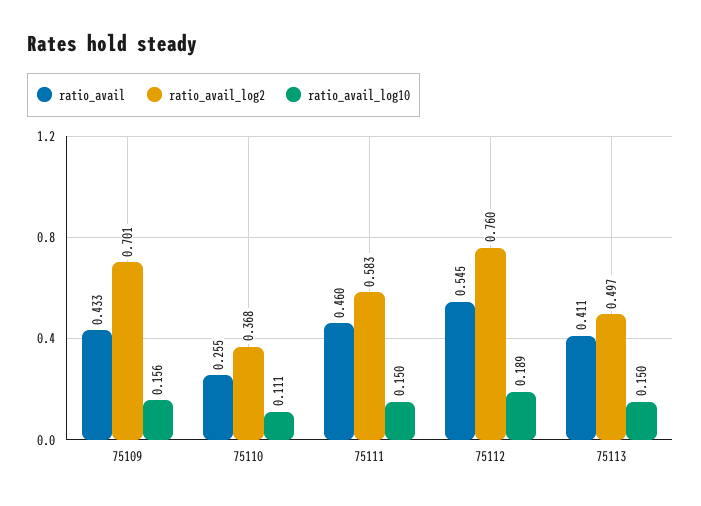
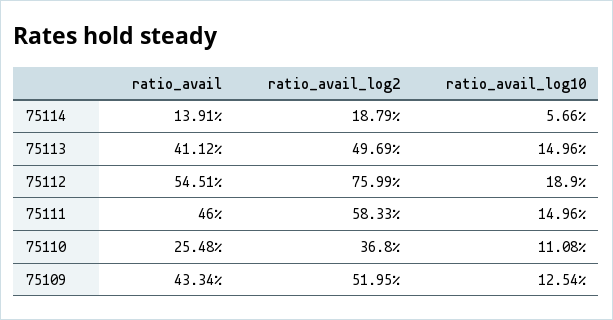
  {
    "ratio_avail": {
      "75109": 0.4334,
      "75110": 0.2548,
      "75111": 0.46,
      "75112": 0.5451,
-     "75113": 0.4112
+     "75113": 0.4112,
+     "75114": 0.1391
    },
    "ratio_avail_log2": {
-     "75109": 0.701,
+     "75109": 0.5195,
      "75110": 0.368,
      "75111": 0.5833,
      "75112": 0.7599,
-     "75113": 0.4969
+     "75113": 0.4969,
+     "75114": 0.1879
    },
    "ratio_avail_log10": {
-     "75109": 0.156,
+     "75109": 0.1254,
      "75110": 0.1108,
      "75111": 0.1496,
      "75112": 0.189,
-     "75113": 0.1496
+     "75113": 0.1496,
+     "75114": 0.0566
    }
  }

